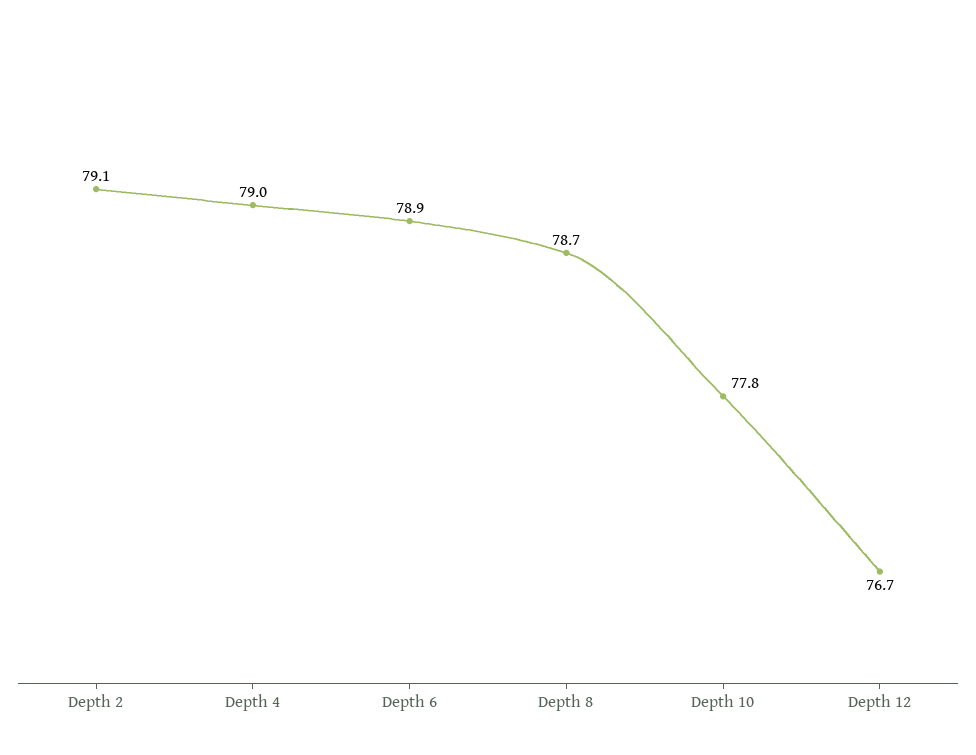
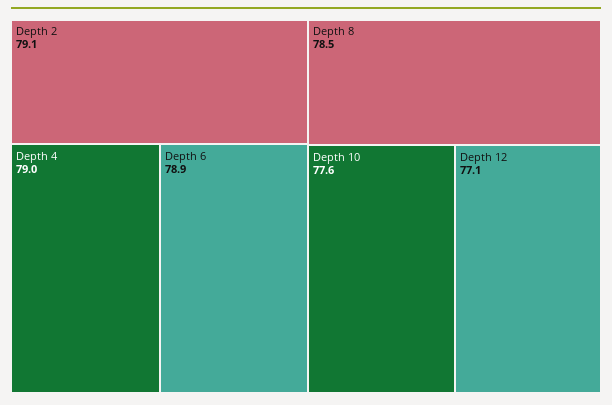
  {
    "Depth 2": 79.1,
    "Depth 4": 79,
    "Depth 6": 78.9,
-   "Depth 8": 78.7,
+   "Depth 8": 78.5,
-   "Depth 10": 77.8,
+   "Depth 10": 77.6,
-   "Depth 12": 76.7
+   "Depth 12": 77.1
  }

